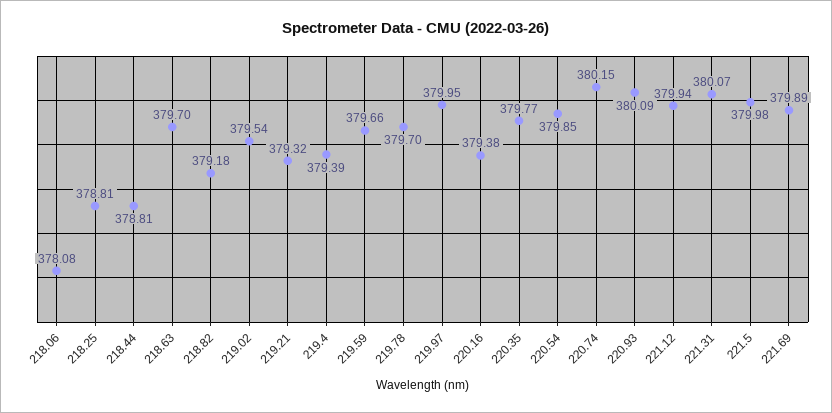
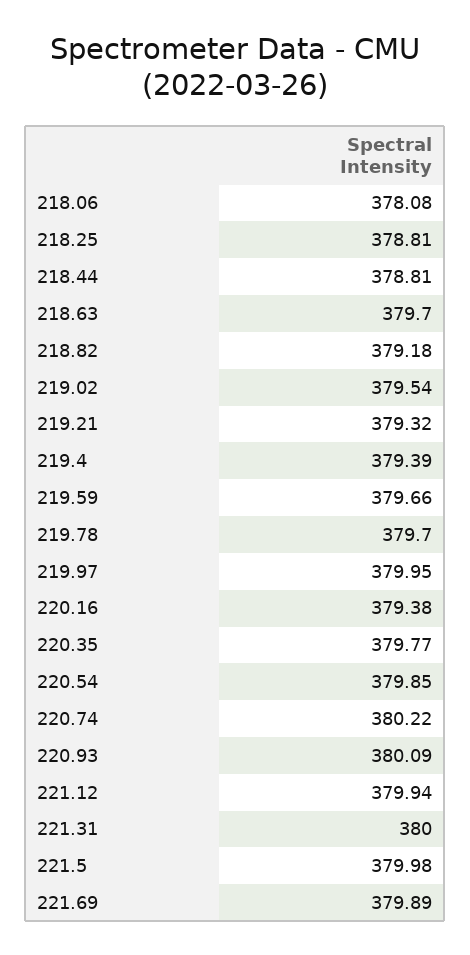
  {
    "218.06": 378.08,
    "218.25": 378.81,
    "218.44": 378.81,
    "218.63": 379.7,
    "218.82": 379.18,
    "219.02": 379.54,
    "219.21": 379.32,
    "219.4": 379.39,
    "219.59": 379.66,
    "219.78": 379.7,
    "219.97": 379.95,
    "220.16": 379.38,
    "220.35": 379.77,
    "220.54": 379.85,
-   "220.74": 380.15,
+   "220.74": 380.22,
    "220.93": 380.09,
    "221.12": 379.94,
-   "221.31": 380.07,
+   "221.31": 380,
    "221.5": 379.98,
    "221.69": 379.89
  }

